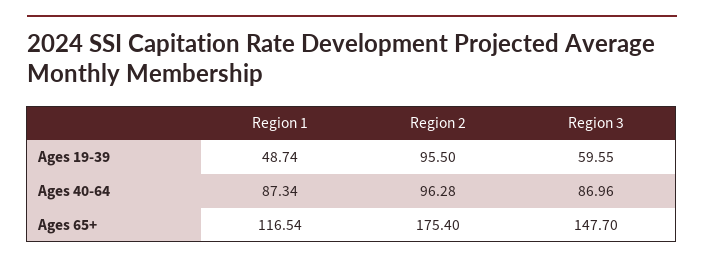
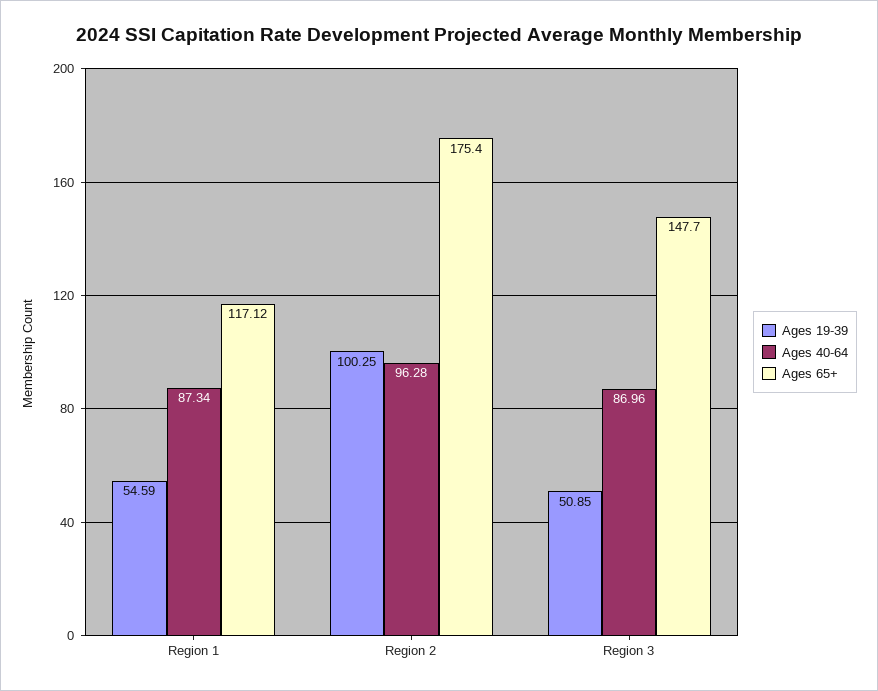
  {
    "Ages 19-39": {
-     "Region 1": 48.74,
+     "Region 1": 54.59,
-     "Region 2": 95.5,
+     "Region 2": 100.25,
-     "Region 3": 59.55
+     "Region 3": 50.85
    },
    "Ages 40-64": {
      "Region 1": 87.34,
      "Region 2": 96.28,
      "Region 3": 86.96
    },
    "Ages 65+": {
-     "Region 1": 116.54,
+     "Region 1": 117.12,
      "Region 2": 175.4,
      "Region 3": 147.7
    }
  }

